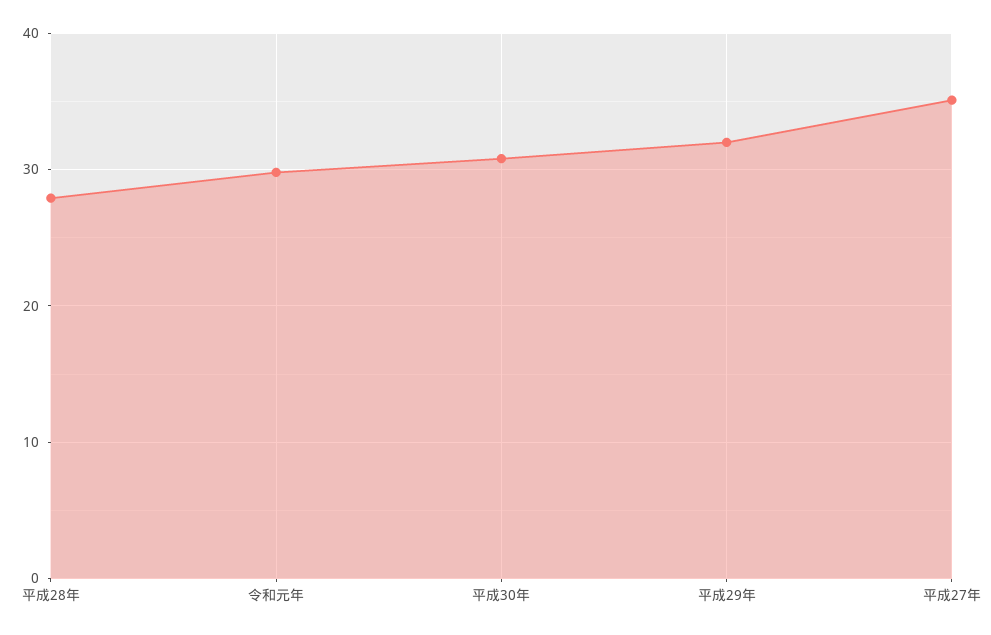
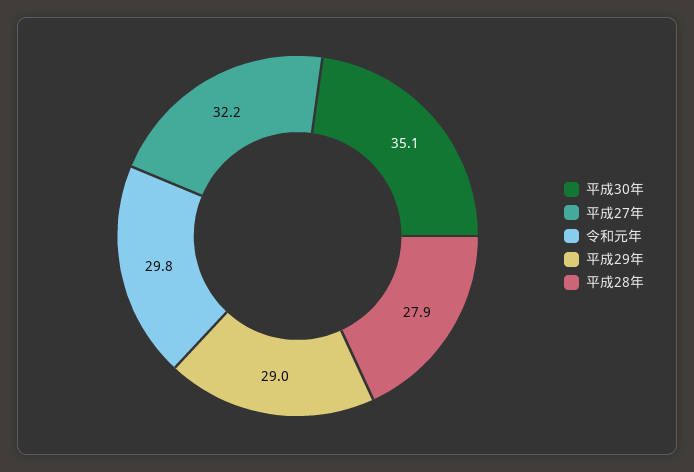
  {
    "平成28年": 27.9,
    "令和元年": 29.8,
-   "平成30年": 31,
+   "平成30年": 35.1,
-   "平成29年": 32,
+   "平成29年": 29,
-   "平成27年": 35
+   "平成27年": 32.2
  }

